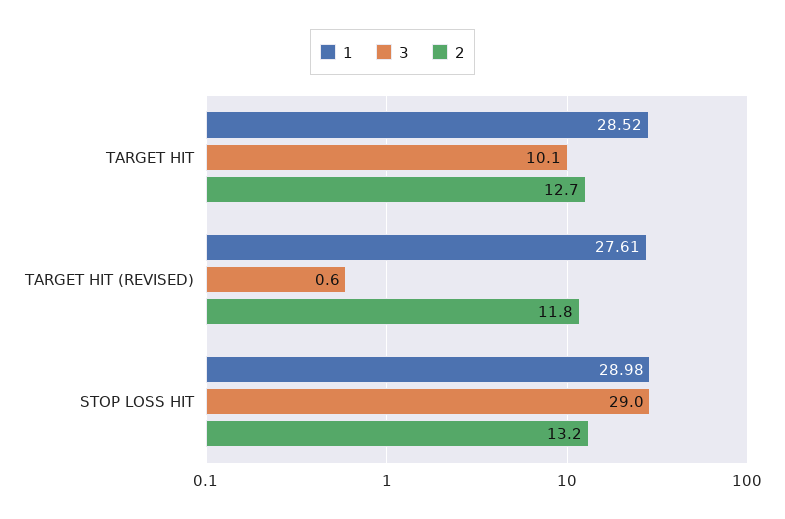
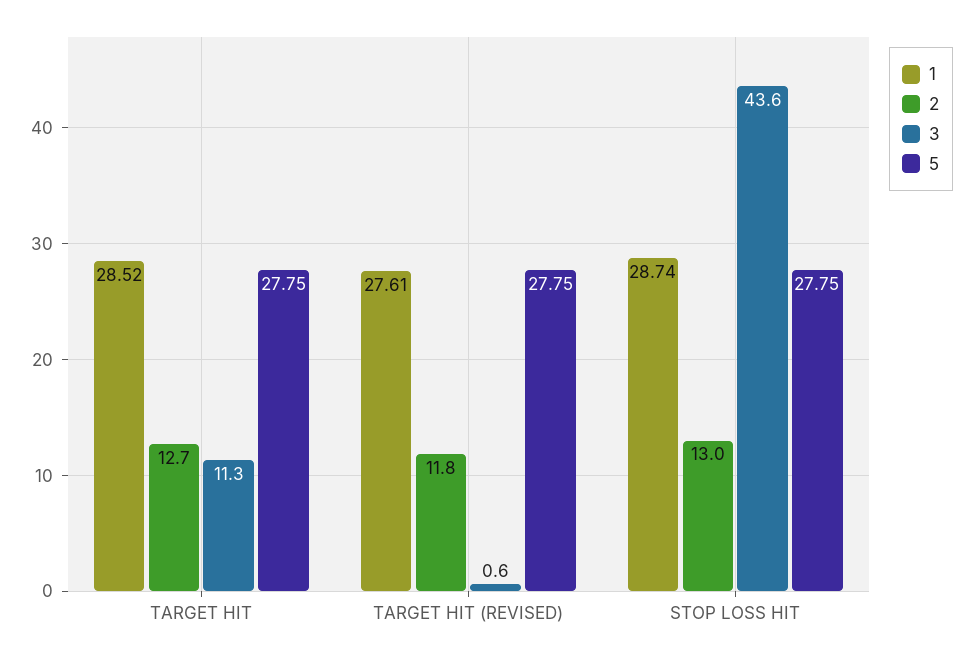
  {
    "1": {
      "TARGET HIT": 28.52,
      "TARGET HIT (REVISED)": 27.61,
-     "STOP LOSS HIT": 28.98
+     "STOP LOSS HIT": 28.74
    },
    "3": {
-     "TARGET HIT": 10.1,
+     "TARGET HIT": 11.3,
      "TARGET HIT (REVISED)": 0.6,
-     "STOP LOSS HIT": 29
+     "STOP LOSS HIT": 43.6
    },
    "2": {
      "TARGET HIT": 12.7,
      "TARGET HIT (REVISED)": 11.8,
-     "STOP LOSS HIT": 13.2
+     "STOP LOSS HIT": 13
-   }
+   },
+   "5": {
+     "TARGET HIT": 27.75,
+     "TARGET HIT (REVISED)": 27.75,
+     "STOP LOSS HIT": 27.75
+   }
  }

